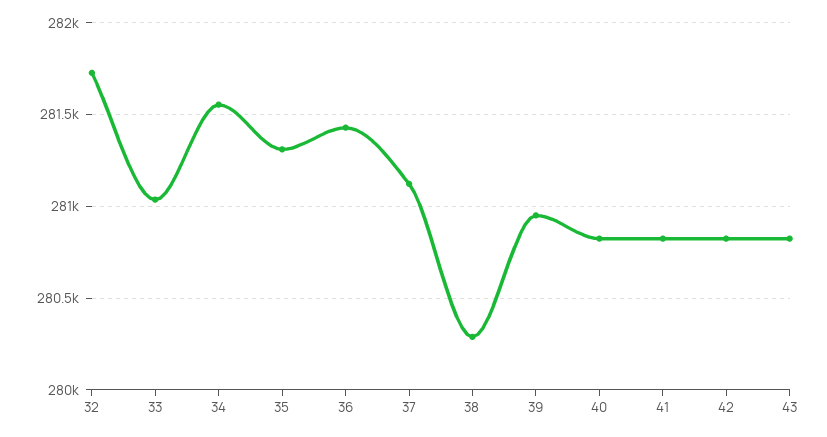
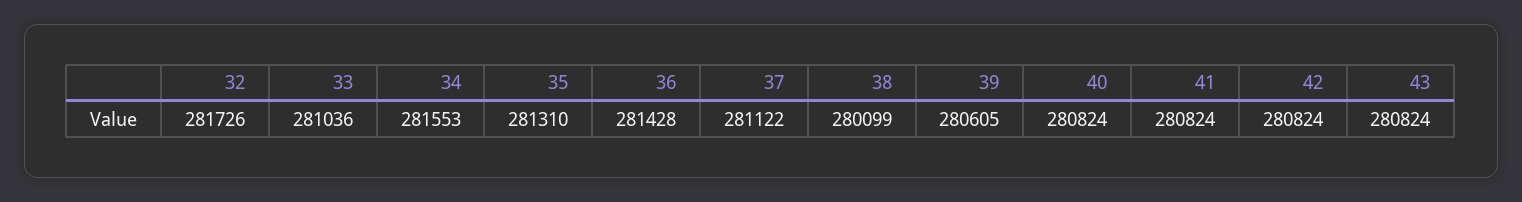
  {
    "32": 281726,
    "33": 281036,
    "34": 281553,
    "35": 281310,
    "36": 281428,
    "37": 281122,
-   "38": 280300,
+   "38": 280099,
-   "39": 280950,
+   "39": 280605,
    "40": 280824,
    "41": 280824,
    "42": 280824,
    "43": 280824
  }

